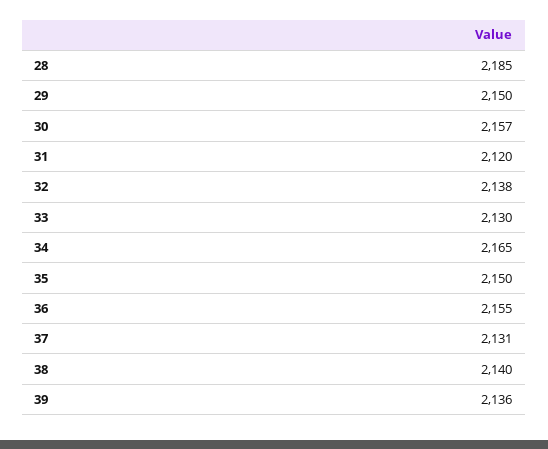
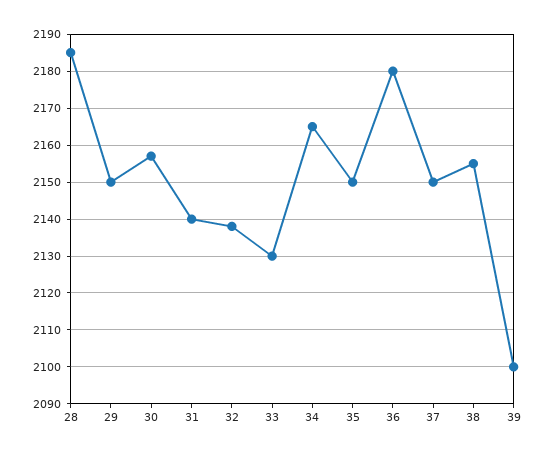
  {
    "28": 2185,
    "29": 2150,
    "30": 2157,
-   "31": 2120,
+   "31": 2140,
    "32": 2138,
    "33": 2130,
    "34": 2165,
    "35": 2150,
-   "36": 2155,
+   "36": 2180,
-   "37": 2131,
+   "37": 2150,
-   "38": 2140,
+   "38": 2155,
-   "39": 2136
+   "39": 2100
  }

